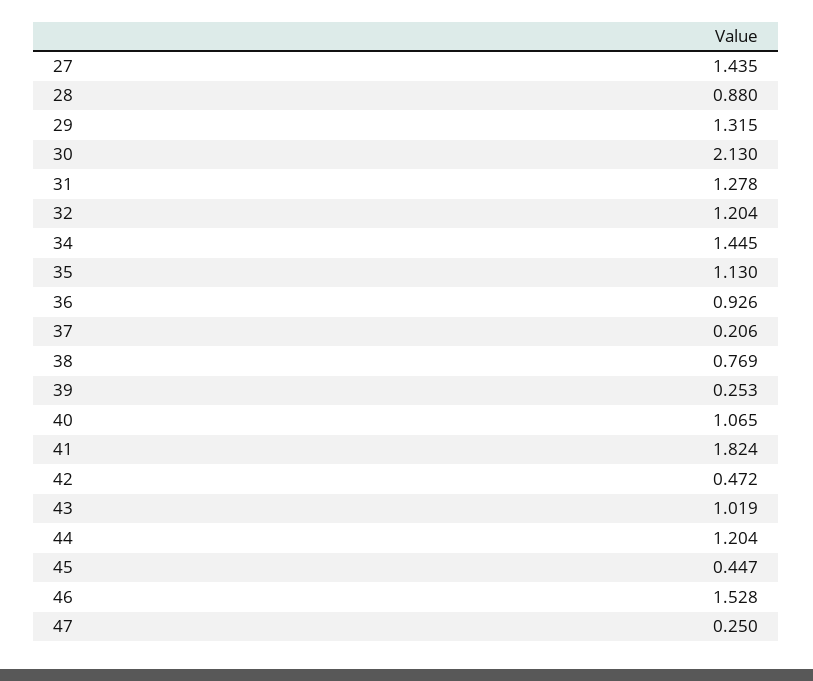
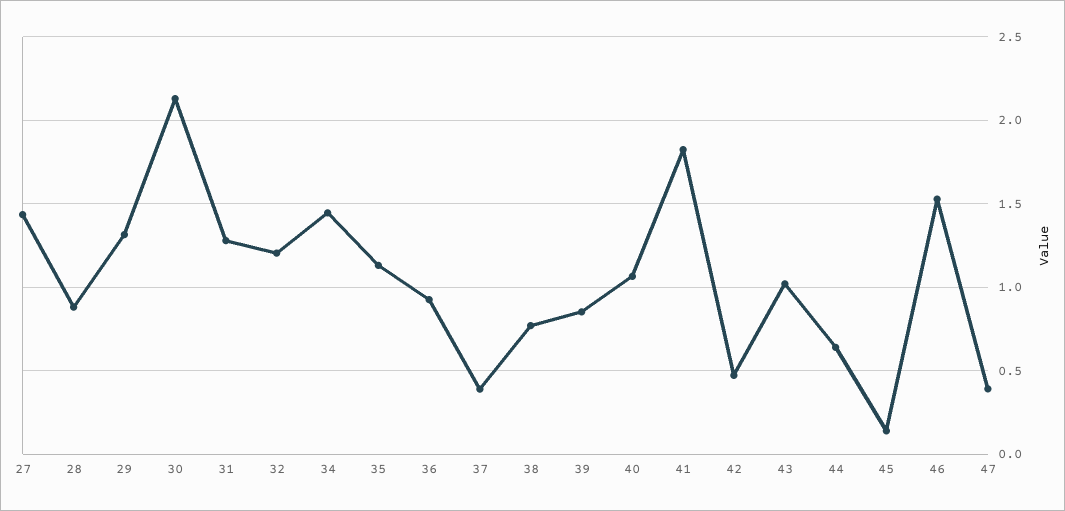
  {
    "27": 1.435,
    "28": 0.88,
    "29": 1.315,
    "30": 2.13,
    "31": 1.278,
    "32": 1.204,
    "34": 1.445,
    "35": 1.13,
    "36": 0.926,
-   "37": 0.206,
+   "37": 0.4,
    "38": 0.769,
-   "39": 0.253,
+   "39": 0.85,
    "40": 1.065,
    "41": 1.824,
    "42": 0.472,
    "43": 1.019,
-   "44": 1.204,
+   "44": 0.65,
-   "45": 0.447,
+   "45": 0.15,
    "46": 1.528,
-   "47": 0.25
+   "47": 0.4
  }

